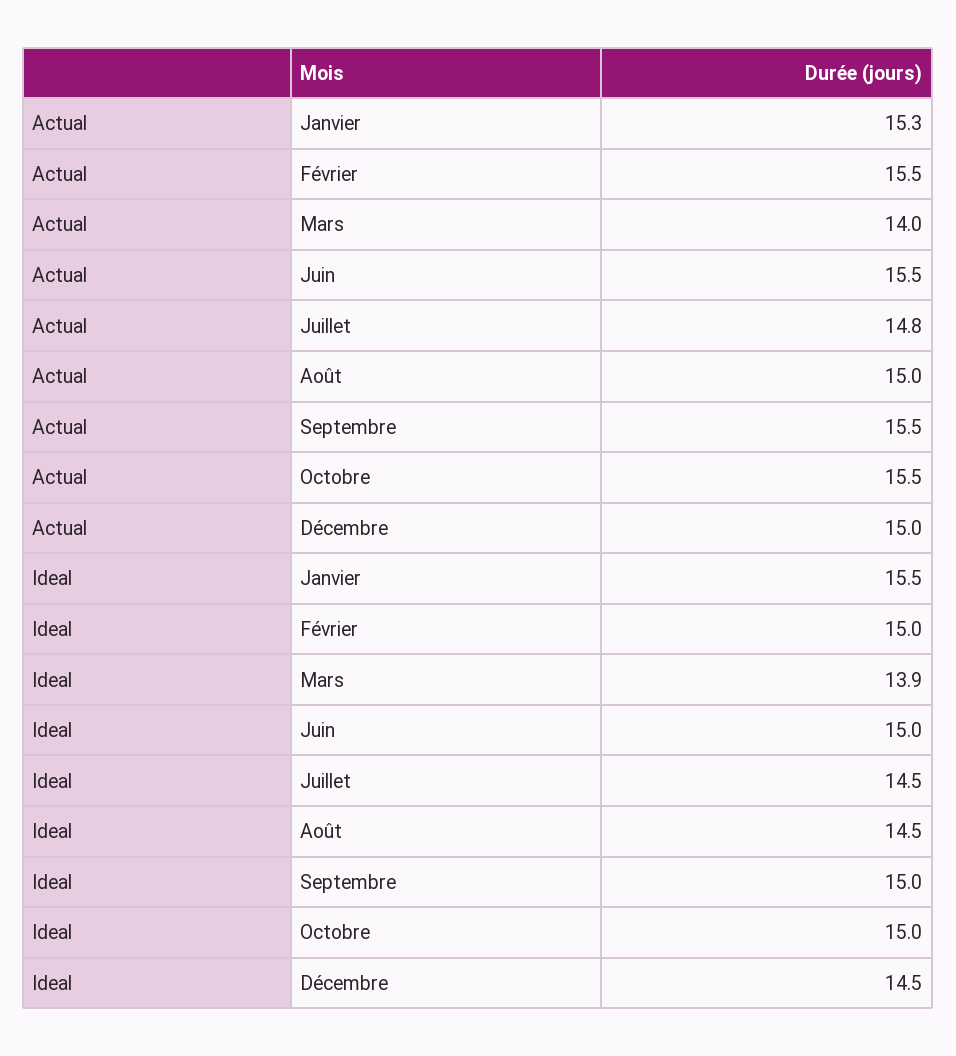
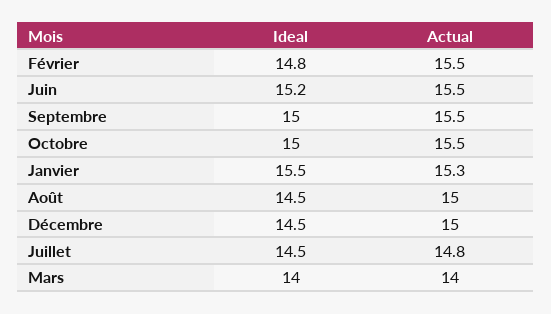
  {
    "Actual": {
      "Janvier": 15.3,
      "Février": 15.5,
      "Mars": 14,
      "Juin": 15.5,
      "Juillet": 14.8,
      "Août": 15,
      "Septembre": 15.5,
      "Octobre": 15.5,
      "Décembre": 15
    },
    "Ideal": {
      "Janvier": 15.5,
-     "Février": 15,
+     "Février": 14.8,
-     "Mars": 13.9,
+     "Mars": 14,
-     "Juin": 15,
+     "Juin": 15.2,
      "Juillet": 14.5,
      "Août": 14.5,
      "Septembre": 15,
      "Octobre": 15,
      "Décembre": 14.5
    }
  }

